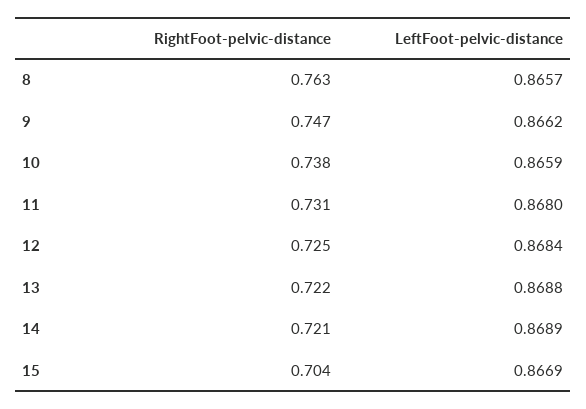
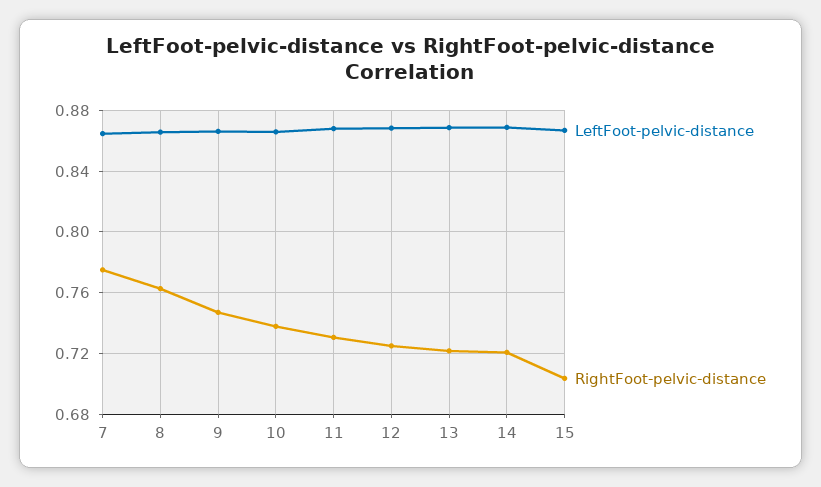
  {
    "RightFoot-pelvic-distance": {
      "8": 0.763,
      "9": 0.747,
      "10": 0.738,
      "11": 0.731,
      "12": 0.725,
      "13": 0.722,
      "14": 0.721,
-     "15": 0.704
+     "15": 0.704,
+     "7": 0.775
    },
    "LeftFoot-pelvic-distance": {
      "8": 0.8657,
      "9": 0.8662,
      "10": 0.8659,
      "11": 0.868,
      "12": 0.8684,
      "13": 0.8688,
      "14": 0.8689,
-     "15": 0.8669
+     "15": 0.8669,
+     "7": 0.865
    }
  }

